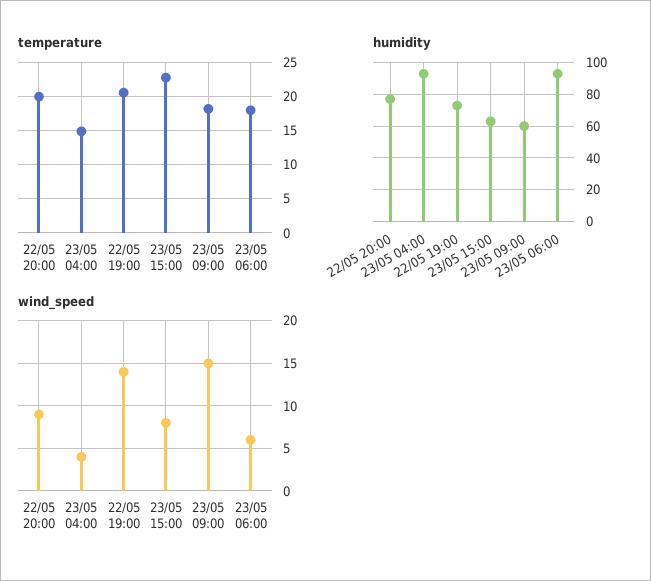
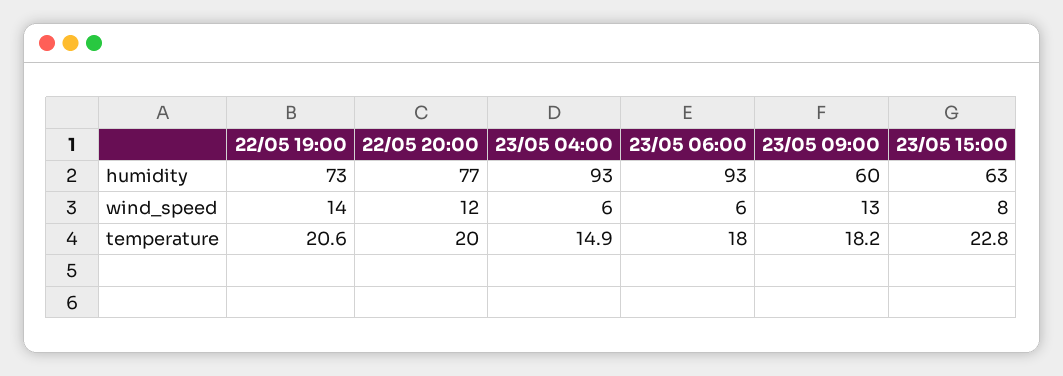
  {
    "temperature": {
      "22/05 20:00": 20,
      "23/05 04:00": 14.9,
      "22/05 19:00": 20.6,
      "23/05 15:00": 22.8,
      "23/05 09:00": 18.2,
      "23/05 06:00": 18
    },
    "humidity": {
      "22/05 20:00": 77,
      "23/05 04:00": 93,
      "22/05 19:00": 73,
      "23/05 15:00": 63,
      "23/05 09:00": 60,
      "23/05 06:00": 93
    },
    "wind_speed": {
-     "22/05 20:00": 9,
+     "22/05 20:00": 12,
-     "23/05 04:00": 4,
+     "23/05 04:00": 6,
      "22/05 19:00": 14,
      "23/05 15:00": 8,
-     "23/05 09:00": 15,
+     "23/05 09:00": 13,
      "23/05 06:00": 6
    }
  }

